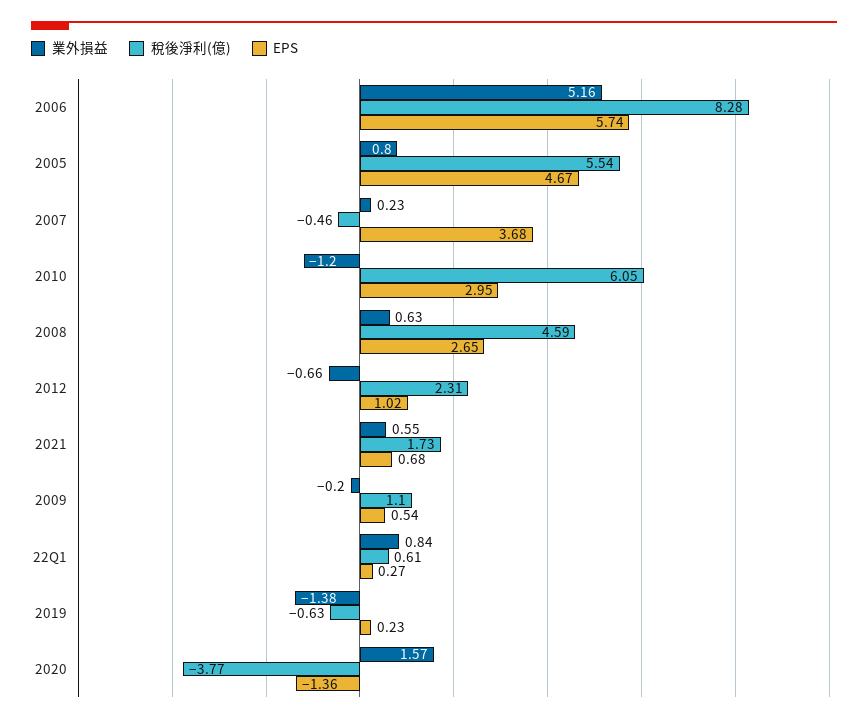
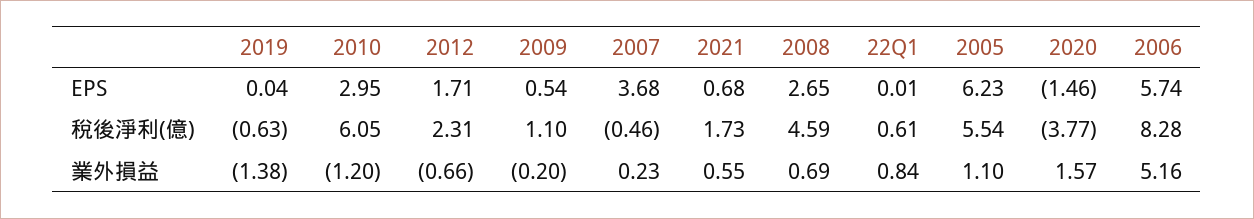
  {
    "業外損益": {
      "2006": 5.16,
-     "2005": 0.8,
+     "2005": 1.1,
      "2007": 0.23,
      "2010": -1.2,
-     "2008": 0.63,
+     "2008": 0.69,
      "2012": -0.66,
      "2021": 0.55,
      "2009": -0.2,
      "22Q1": 0.84,
      "2019": -1.38,
      "2020": 1.57
    },
    "稅後淨利(億)": {
      "2006": 8.28,
      "2005": 5.54,
      "2007": -0.46,
      "2010": 6.05,
      "2008": 4.59,
      "2012": 2.31,
      "2021": 1.73,
      "2009": 1.1,
      "22Q1": 0.61,
      "2019": -0.63,
      "2020": -3.77
    },
    "EPS": {
      "2006": 5.74,
-     "2005": 4.67,
+     "2005": 6.23,
      "2007": 3.68,
      "2010": 2.95,
      "2008": 2.65,
-     "2012": 1.02,
+     "2012": 1.71,
      "2021": 0.68,
      "2009": 0.54,
-     "22Q1": 0.27,
+     "22Q1": 0.01,
-     "2019": 0.23,
+     "2019": 0.04,
-     "2020": -1.36
+     "2020": -1.46
    }
  }

